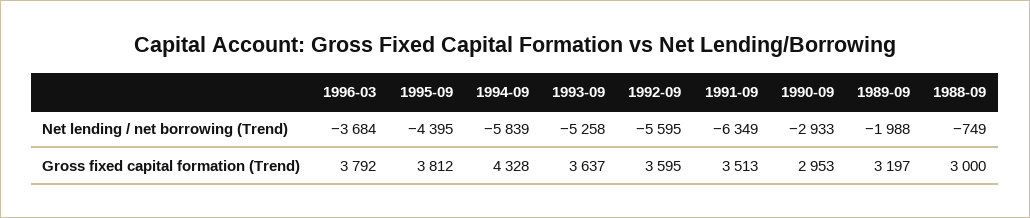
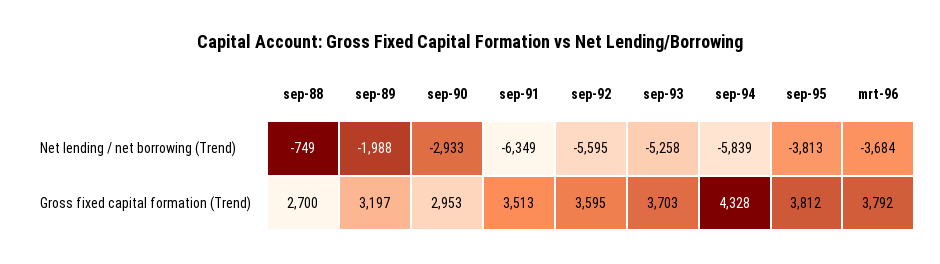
  {
    "1996-03": {
      "Net lending / net borrowing (Trend)": -3684,
      "Gross fixed capital formation (Trend)": 3792
    },
    "1995-09": {
-     "Net lending / net borrowing (Trend)": -4395,
+     "Net lending / net borrowing (Trend)": -3813,
      "Gross fixed capital formation (Trend)": 3812
    },
    "1994-09": {
      "Net lending / net borrowing (Trend)": -5839,
      "Gross fixed capital formation (Trend)": 4328
    },
    "1993-09": {
      "Net lending / net borrowing (Trend)": -5258,
-     "Gross fixed capital formation (Trend)": 3637
+     "Gross fixed capital formation (Trend)": 3703
    },
    "1992-09": {
      "Net lending / net borrowing (Trend)": -5595,
      "Gross fixed capital formation (Trend)": 3595
    },
    "1991-09": {
      "Net lending / net borrowing (Trend)": -6349,
      "Gross fixed capital formation (Trend)": 3513
    },
    "1990-09": {
      "Net lending / net borrowing (Trend)": -2933,
      "Gross fixed capital formation (Trend)": 2953
    },
    "1989-09": {
      "Net lending / net borrowing (Trend)": -1988,
      "Gross fixed capital formation (Trend)": 3197
    },
    "1988-09": {
      "Net lending / net borrowing (Trend)": -749,
-     "Gross fixed capital formation (Trend)": 3000
+     "Gross fixed capital formation (Trend)": 2700
    }
  }

